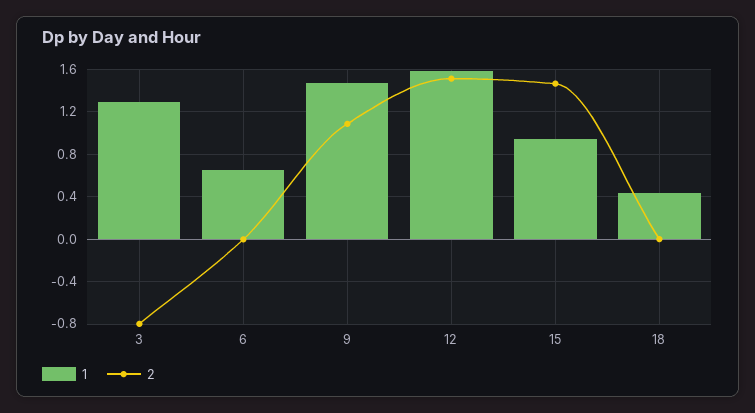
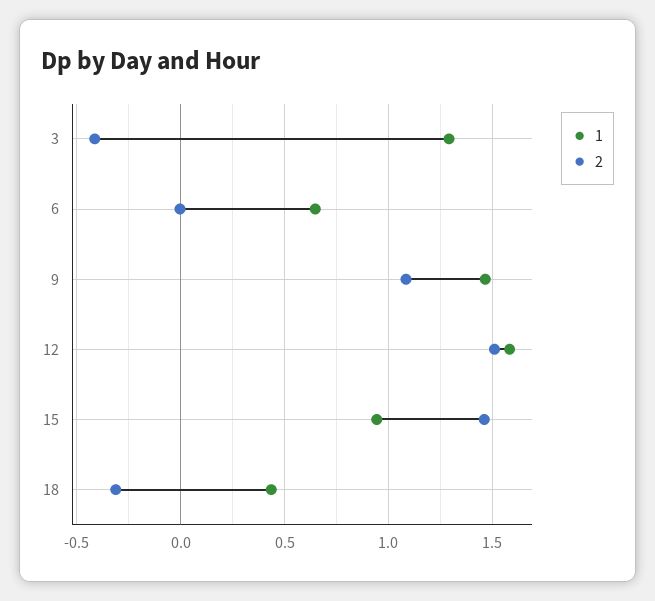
  {
    "1": {
      "3": 1.3,
      "6": 0.65,
      "9": 1.45,
      "12": 1.6,
      "15": 0.95,
      "18": 0.45
    },
    "2": {
-     "3": -0.8,
+     "3": -0.4,
      "6": 0,
      "9": 1.1,
      "12": 1.5,
      "15": 1.45,
-     "18": 0
+     "18": -0.3
    }
  }

